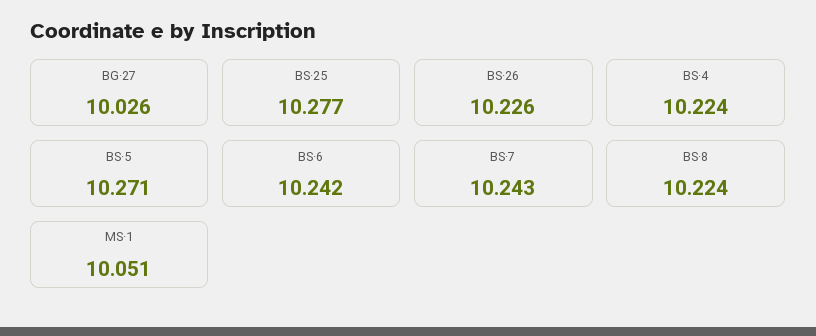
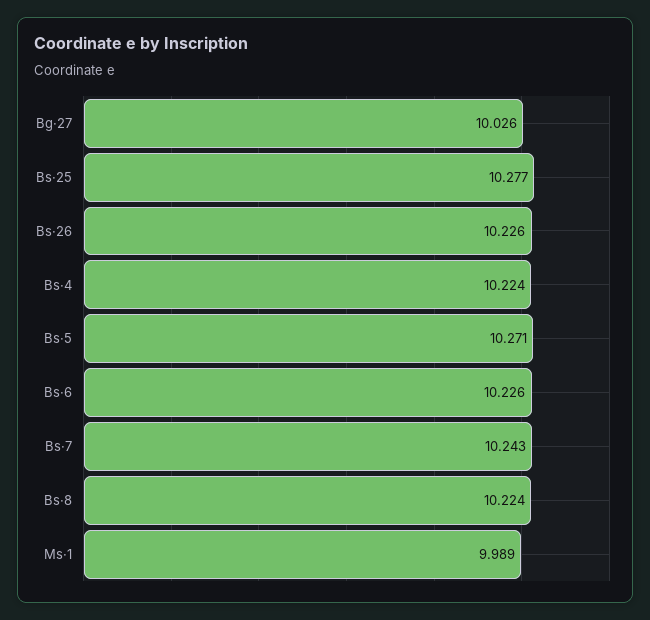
  {
    "BG·27": 10.026,
    "BS·25": 10.277,
    "BS·26": 10.226,
    "BS·4": 10.224,
    "BS·5": 10.271,
-   "BS·6": 10.242,
+   "BS·6": 10.226,
    "BS·7": 10.243,
    "BS·8": 10.224,
-   "MS·1": 10.051
+   "MS·1": 9.989
  }

